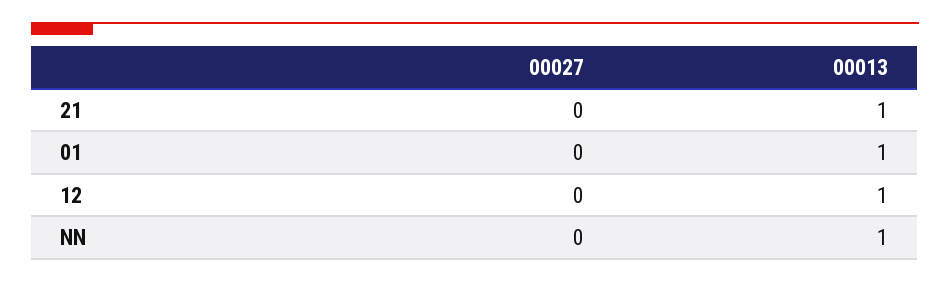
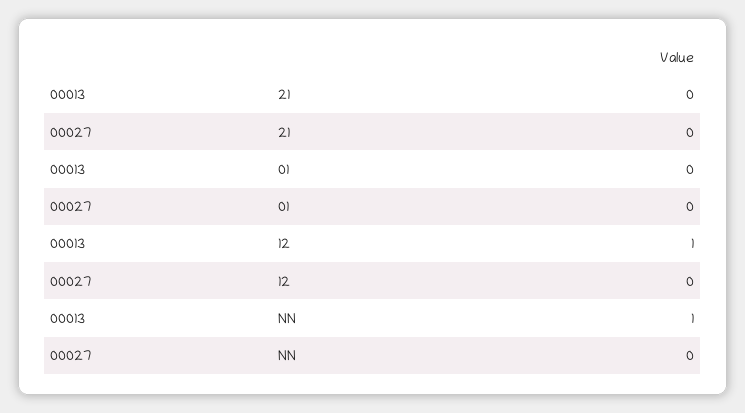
  {
    "00027": {
      "21": 0,
      "01": 0,
      "12": 0,
      "NN": 0
    },
    "00013": {
-     "21": 1,
+     "21": 0,
-     "01": 1,
+     "01": 0,
      "12": 1,
      "NN": 1
    }
  }

